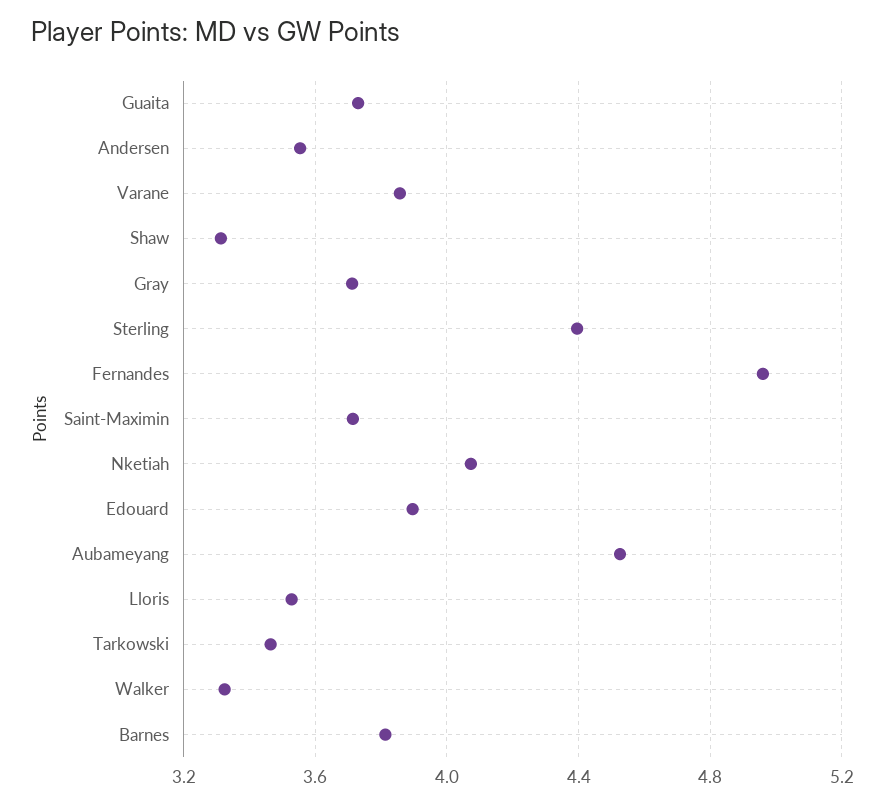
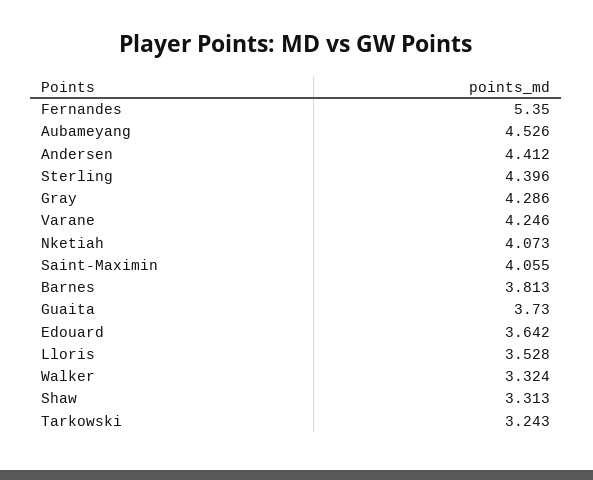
  {
    "Guaita": 3.73,
-   "Andersen": 3.55,
+   "Andersen": 4.412,
-   "Varane": 3.85,
+   "Varane": 4.246,
    "Shaw": 3.313,
-   "Gray": 3.7,
+   "Gray": 4.286,
    "Sterling": 4.396,
-   "Fernandes": 4.95,
+   "Fernandes": 5.35,
-   "Saint-Maximin": 3.7,
+   "Saint-Maximin": 4.055,
    "Nketiah": 4.073,
-   "Edouard": 3.9,
+   "Edouard": 3.642,
    "Aubameyang": 4.526,
    "Lloris": 3.528,
-   "Tarkowski": 3.45,
+   "Tarkowski": 3.243,
    "Walker": 3.324,
    "Barnes": 3.813
  }

